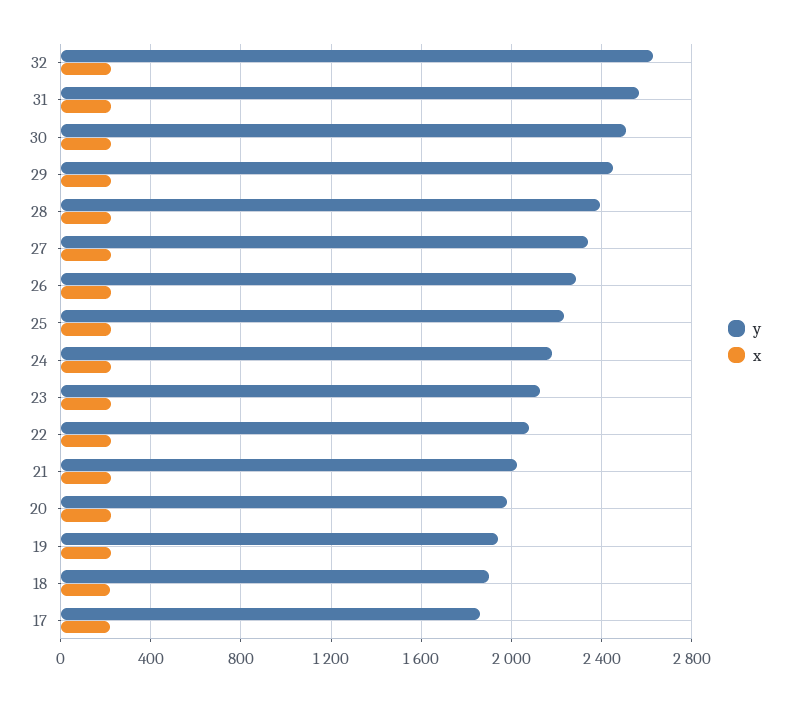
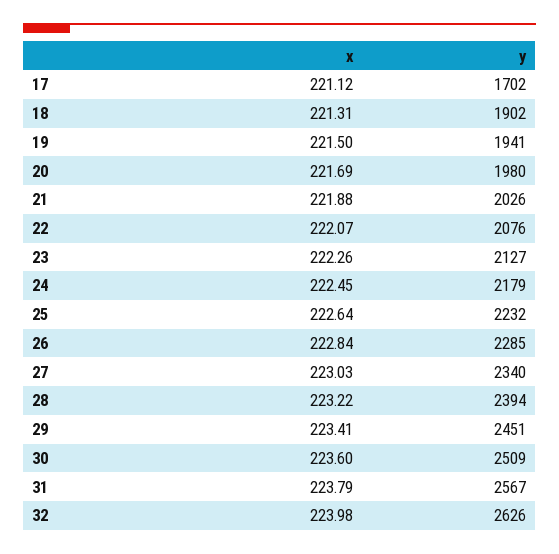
  {
    "y": {
      "32": 2626,
      "31": 2567,
      "30": 2509,
      "29": 2451,
      "28": 2394,
      "27": 2340,
      "26": 2285,
      "25": 2232,
      "24": 2179,
      "23": 2127,
      "22": 2076,
      "21": 2026,
      "20": 1980,
      "19": 1941,
      "18": 1902,
-     "17": 1850
+     "17": 1702
    },
    "x": {
      "32": 223.98,
      "31": 223.79,
      "30": 223.6,
      "29": 223.41,
      "28": 223.22,
      "27": 223.03,
      "26": 222.84,
      "25": 222.64,
      "24": 222.45,
      "23": 222.26,
      "22": 222.07,
      "21": 221.88,
      "20": 221.69,
      "19": 221.5,
      "18": 221.31,
      "17": 221.12
    }
  }

